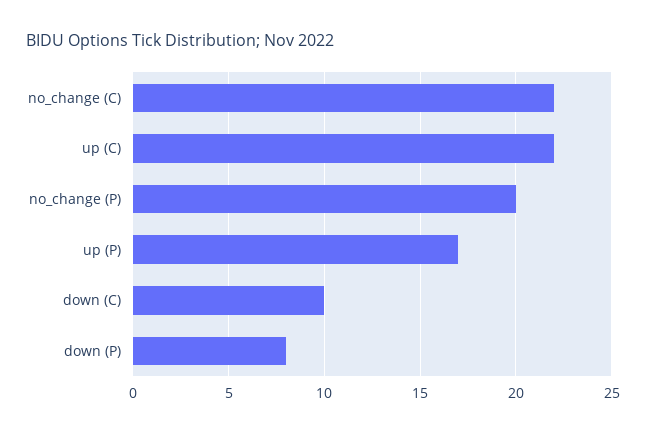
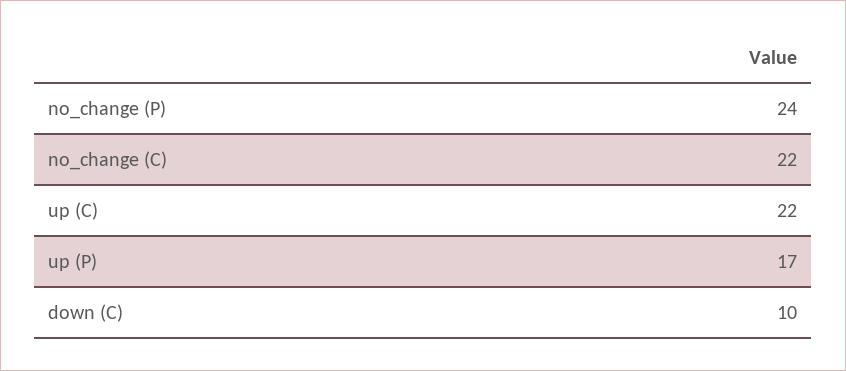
  {
    "no_change (C)": 22,
    "up (C)": 22,
-   "no_change (P)": 20,
+   "no_change (P)": 24,
    "up (P)": 17,
-   "down (C)": 10,
+   "down (C)": 10
-   "down (P)": 8
  }

